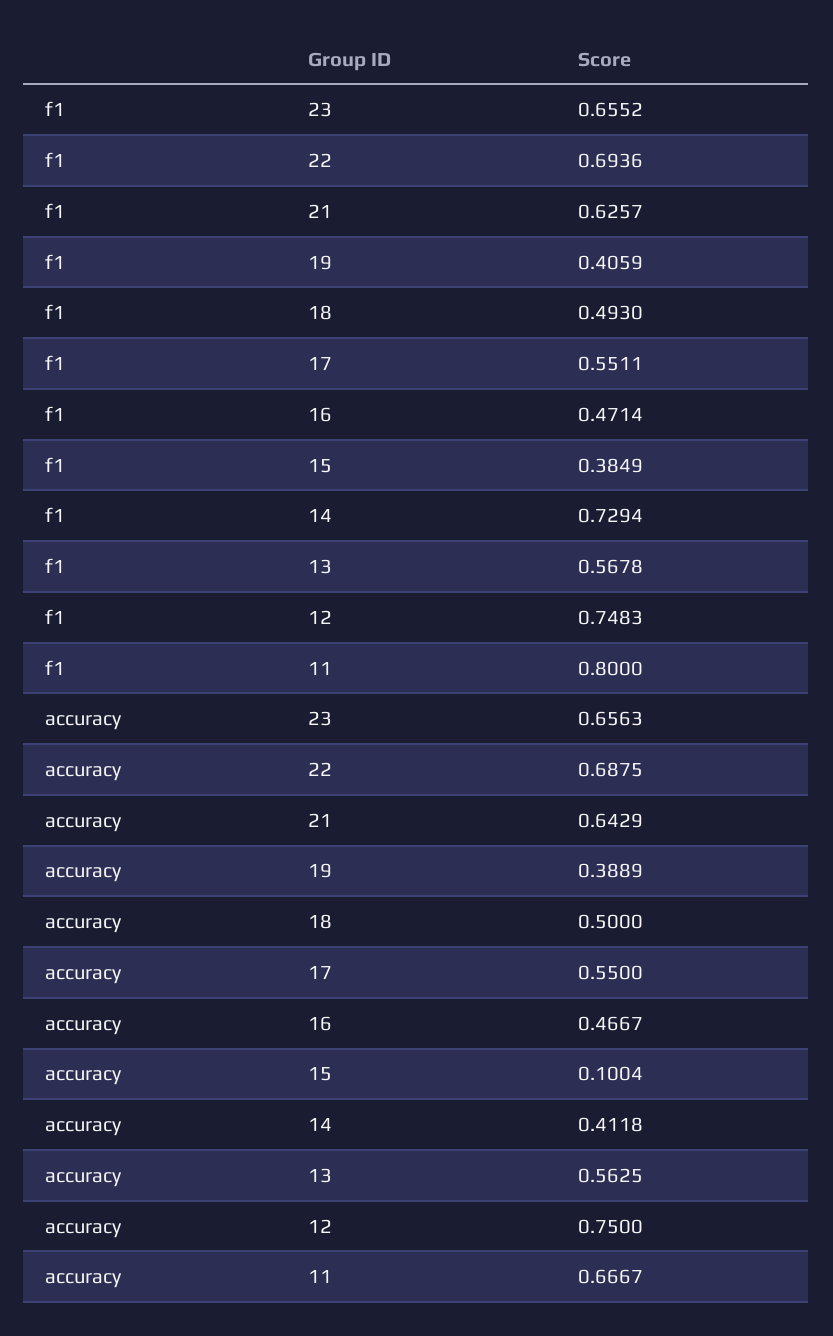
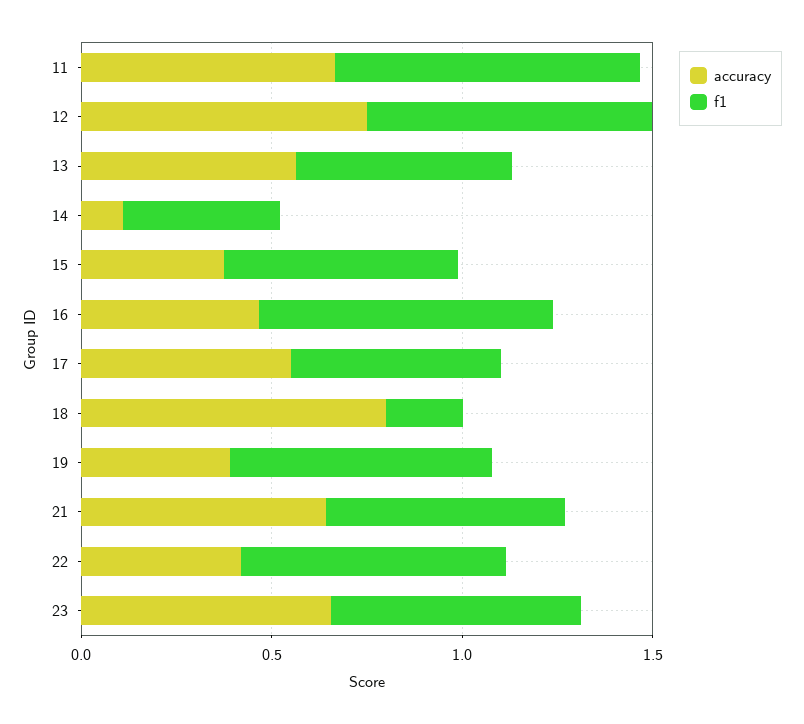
  {
    "f1": {
      "23": 0.6552,
      "22": 0.6936,
      "21": 0.6257,
-     "19": 0.4059,
+     "19": 0.7,
-     "18": 0.493,
+     "18": 0.2,
      "17": 0.5511,
-     "16": 0.4714,
+     "16": 0.8,
-     "15": 0.3849,
+     "15": 0.6,
-     "14": 0.7294,
+     "14": 0.4,
      "13": 0.5678,
      "12": 0.7483,
      "11": 0.8
    },
    "accuracy": {
      "23": 0.6563,
-     "22": 0.6875,
+     "22": 0.4,
      "21": 0.6429,
      "19": 0.3889,
-     "18": 0.5,
+     "18": 0.8,
      "17": 0.55,
      "16": 0.4667,
-     "15": 0.1004,
+     "15": 0.4,
-     "14": 0.4118,
+     "14": 0.1,
      "13": 0.5625,
      "12": 0.75,
      "11": 0.6667
    }
  }

